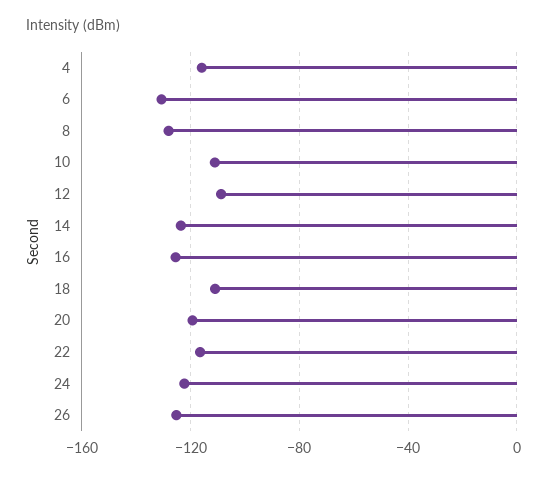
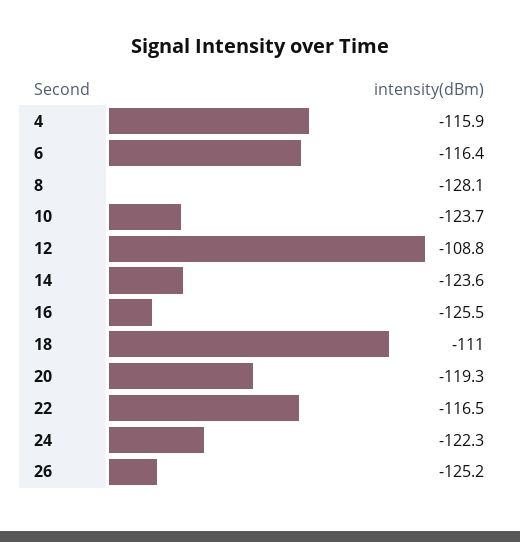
  {
    "4": -115.9,
-   "6": -130,
+   "6": -116.4,
    "8": -128.1,
-   "10": -110,
+   "10": -123.7,
    "12": -108.8,
    "14": -123.6,
    "16": -125.5,
    "18": -111,
    "20": -119.3,
    "22": -116.5,
    "24": -122.3,
    "26": -125.2
  }

